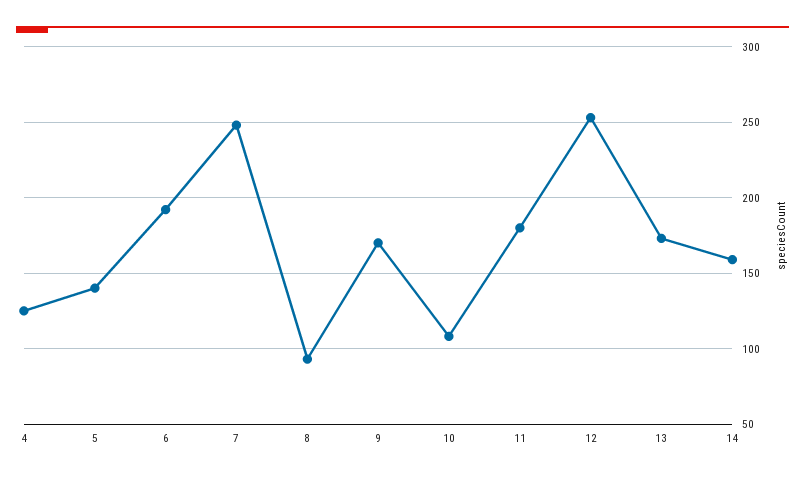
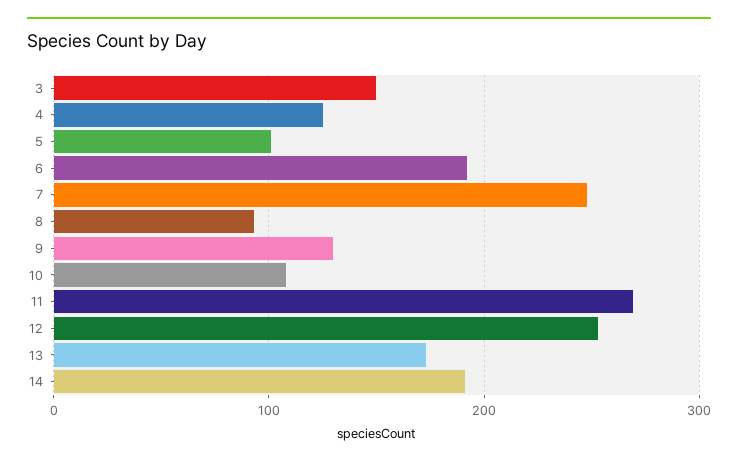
  {
    "4": 125,
-   "5": 140,
+   "5": 100,
    "6": 190,
    "7": 250,
    "8": 95,
-   "9": 170,
+   "9": 130,
    "10": 110,
-   "11": 180,
+   "11": 270,
    "12": 255,
    "13": 175,
-   "14": 160
+   "14": 190,
+   "3": 150
  }

